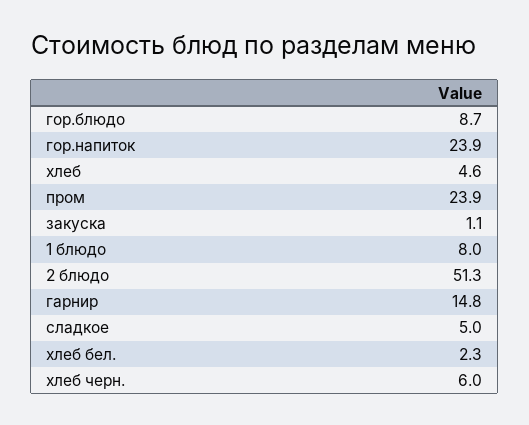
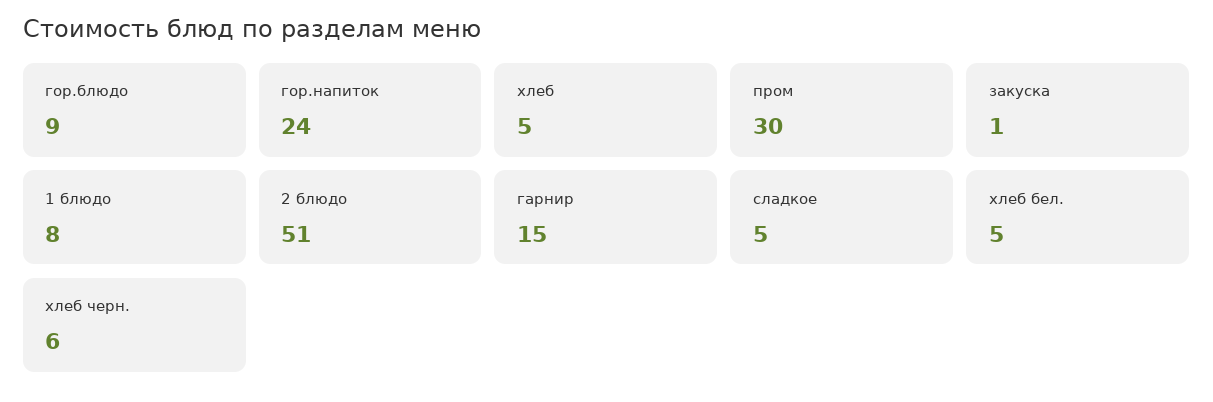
  {
    "гор.блюдо": 8.7,
    "гор.напиток": 23.9,
    "хлеб": 4.6,
-   "пром": 23.9,
+   "пром": 30,
    "закуска": 1.1,
    "1 блюдо": 8,
    "2 блюдо": 51.3,
    "гарнир": 14.8,
    "сладкое": 5,
-   "хлеб бел.": 2.3,
+   "хлеб бел.": 5,
    "хлеб черн.": 6
  }

